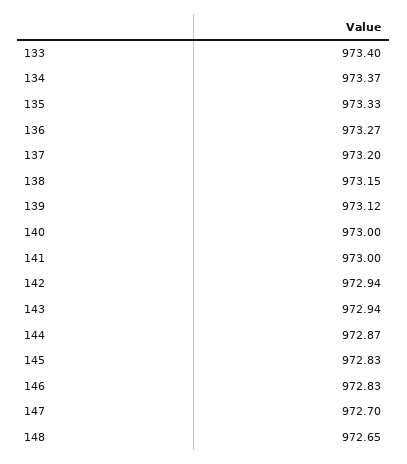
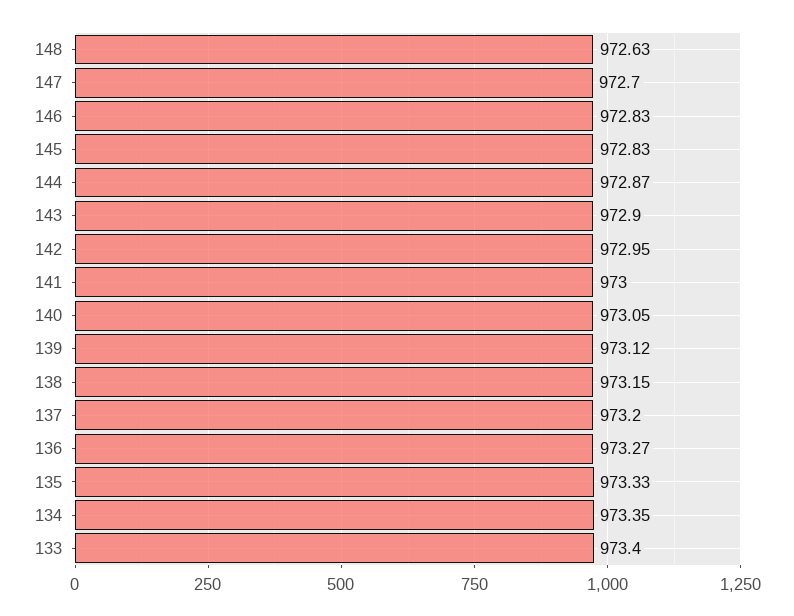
  {
    "133": 973.4,
-   "134": 973.37,
+   "134": 973.35,
    "135": 973.33,
    "136": 973.27,
    "137": 973.2,
    "138": 973.15,
    "139": 973.12,
-   "140": 973,
+   "140": 973.05,
    "141": 973,
-   "142": 972.94,
+   "142": 972.95,
-   "143": 972.94,
+   "143": 972.9,
    "144": 972.87,
    "145": 972.83,
    "146": 972.83,
    "147": 972.7,
-   "148": 972.65
+   "148": 972.63
  }

